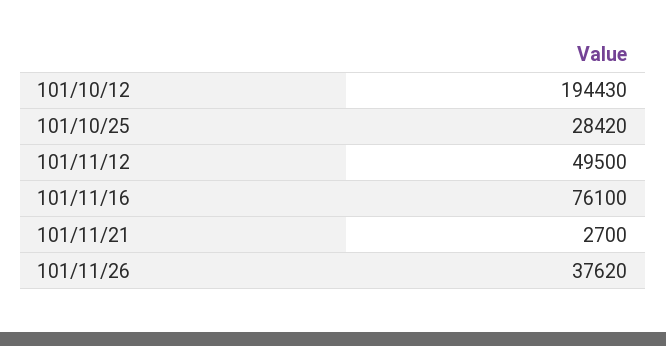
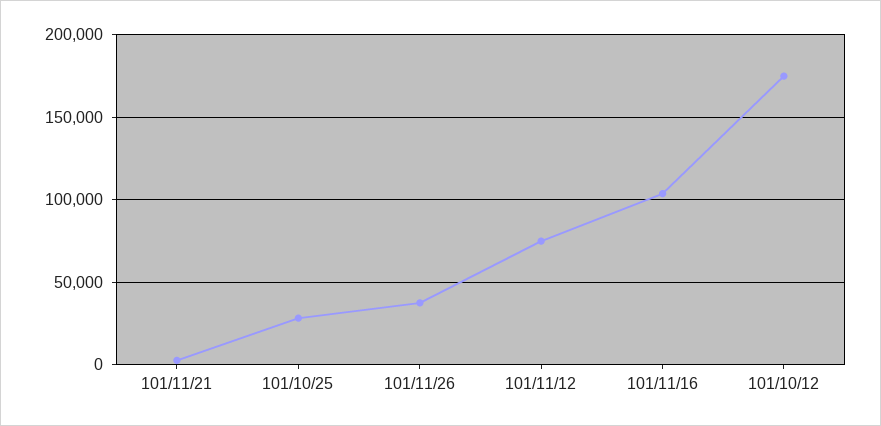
  {
-   "101/10/12": 194430,
+   "101/10/12": 175000,
    "101/10/25": 28420,
-   "101/11/12": 49500,
+   "101/11/12": 75000,
-   "101/11/16": 76100,
+   "101/11/16": 105000,
    "101/11/21": 2700,
    "101/11/26": 37620
  }

